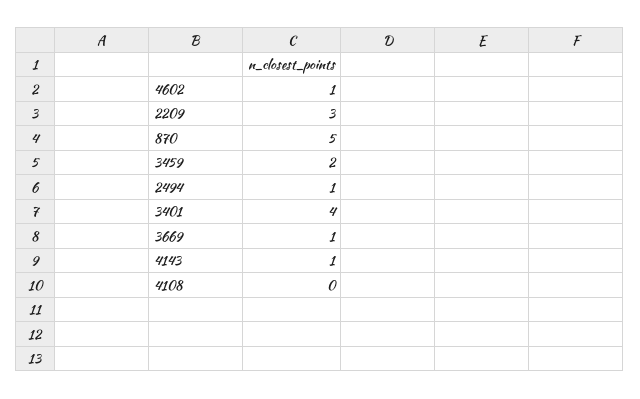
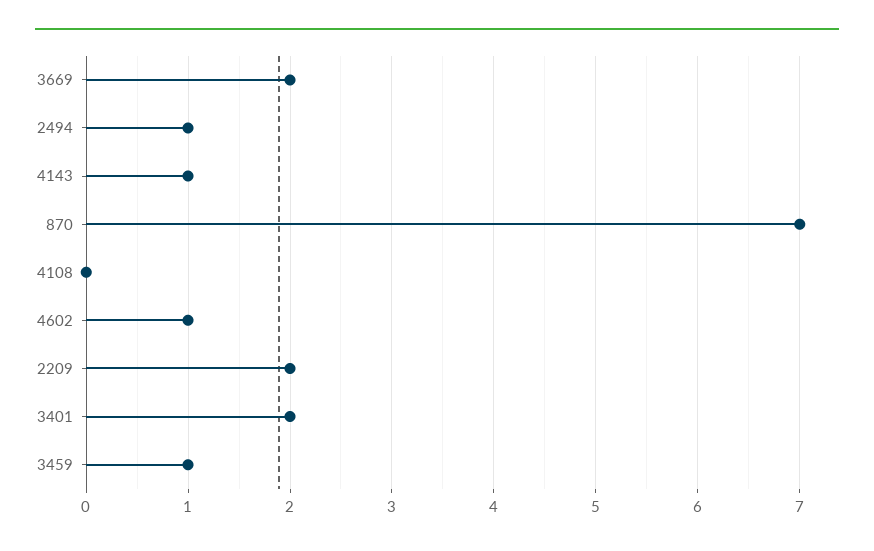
  {
    "4602": 1,
-   "2209": 3,
+   "2209": 2,
-   "870": 5,
+   "870": 7,
-   "3459": 2,
+   "3459": 1,
    "2494": 1,
-   "3401": 4,
+   "3401": 2,
-   "3669": 1,
+   "3669": 2,
    "4143": 1,
    "4108": 0
  }

